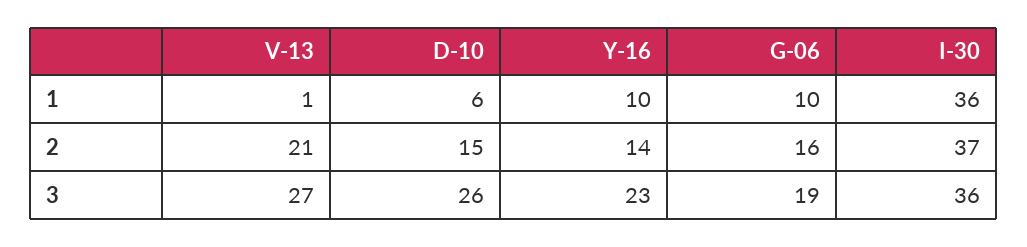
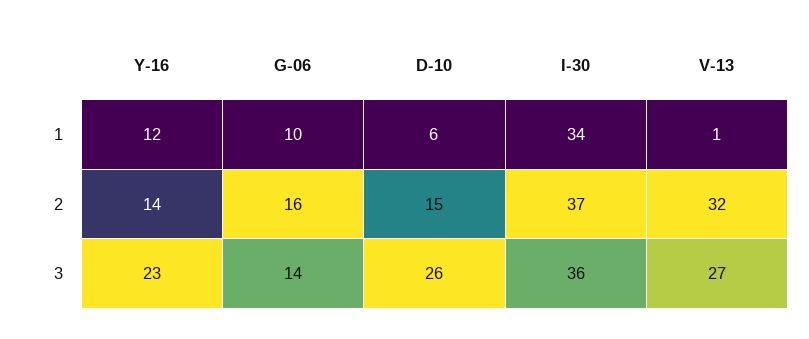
  {
    "V-13": {
      "1": 1,
-     "2": 21,
+     "2": 32,
      "3": 27
    },
    "D-10": {
      "1": 6,
      "2": 15,
      "3": 26
    },
    "Y-16": {
-     "1": 10,
+     "1": 12,
      "2": 14,
      "3": 23
    },
    "G-06": {
      "1": 10,
      "2": 16,
-     "3": 19
+     "3": 14
    },
    "I-30": {
-     "1": 36,
+     "1": 34,
      "2": 37,
      "3": 36
    }
  }

